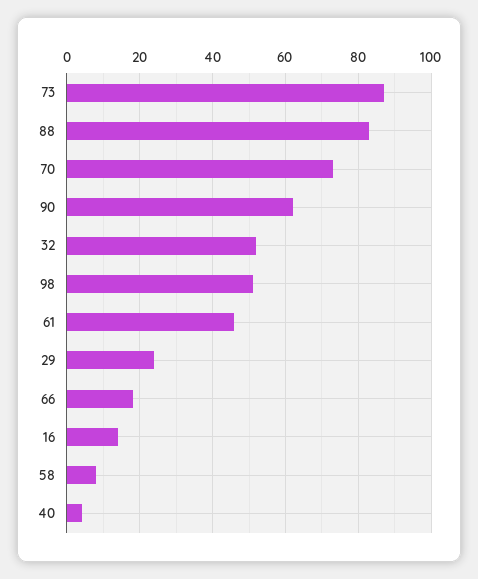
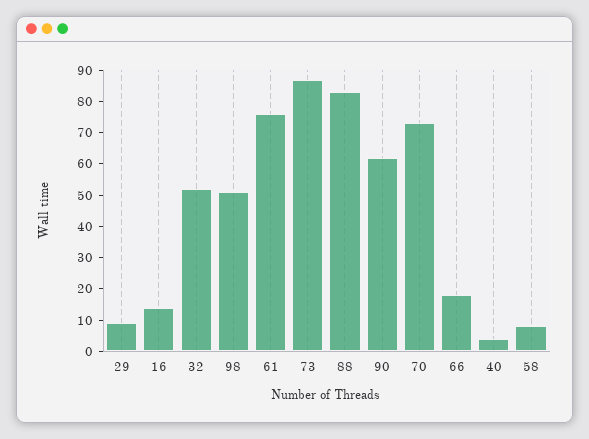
  {
    "73": 85,
    "88": 85,
    "70": 75,
    "90": 60,
    "32": 50,
    "98": 50,
-   "61": 45,
+   "61": 75,
-   "29": 25,
+   "29": 10,
    "66": 20,
    "16": 15,
    "58": 10,
    "40": 5
  }

